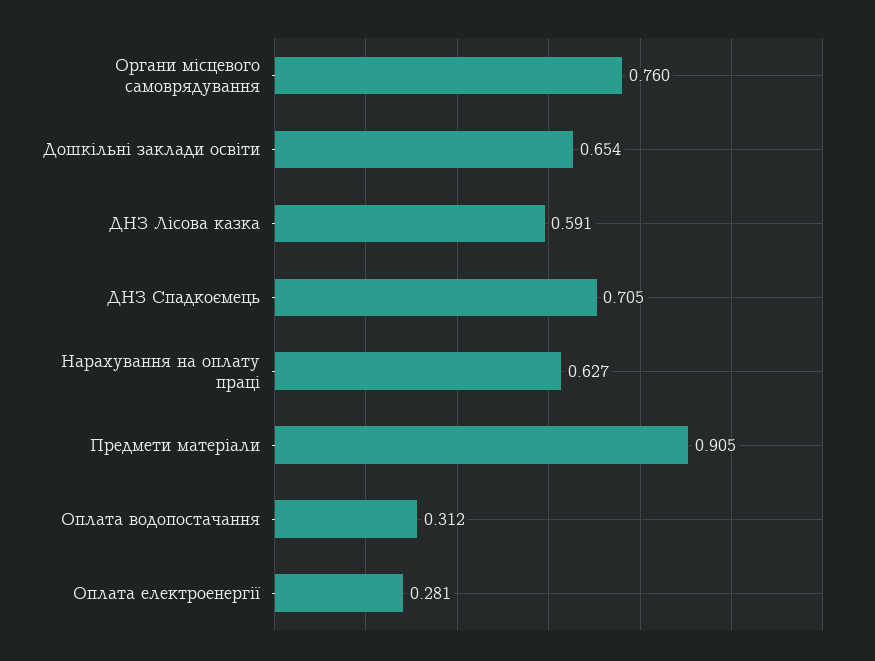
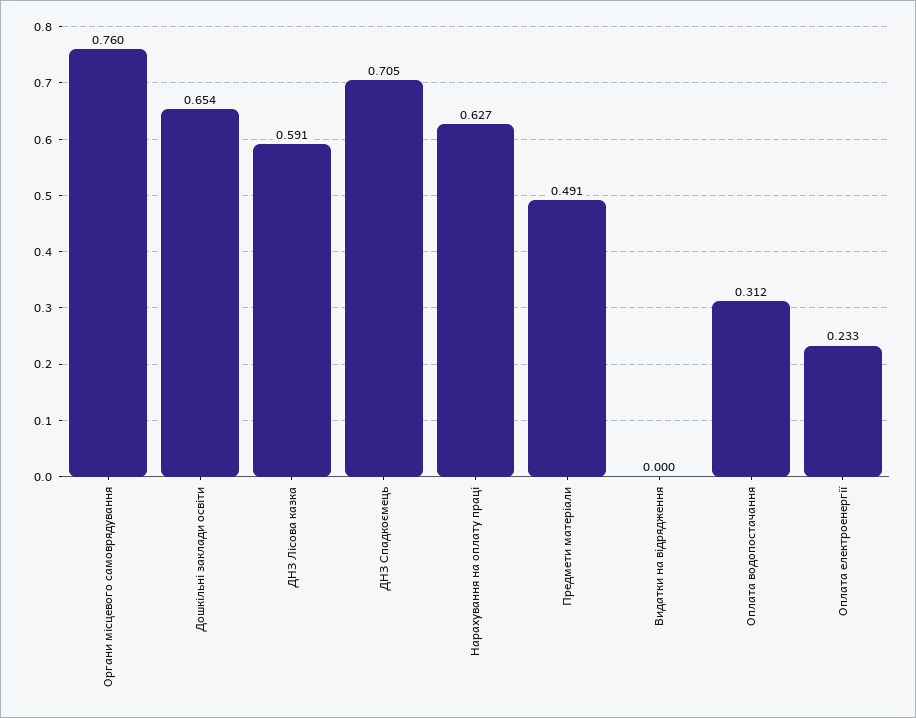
  {
    "Органи місцевого самоврядування": 0.76,
    "Дошкільні заклади освіти": 0.654,
    "ДНЗ Лісова казка": 0.591,
    "ДНЗ Спадкоємець": 0.705,
    "Нарахування на оплату праці": 0.627,
-   "Предмети матеріали": 0.905,
+   "Предмети матеріали": 0.491,
    "Оплата водопостачання": 0.312,
-   "Оплата електроенергії": 0.281
+   "Оплата електроенергії": 0.233,
+   "Видатки на відрядження": 0
  }

